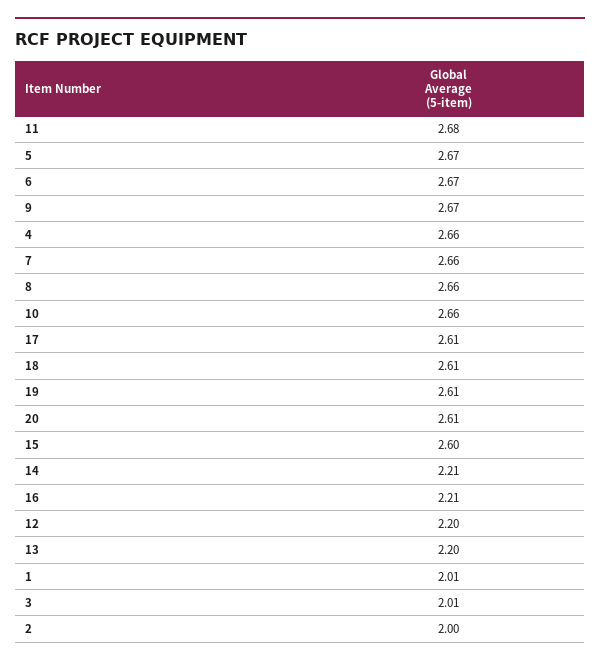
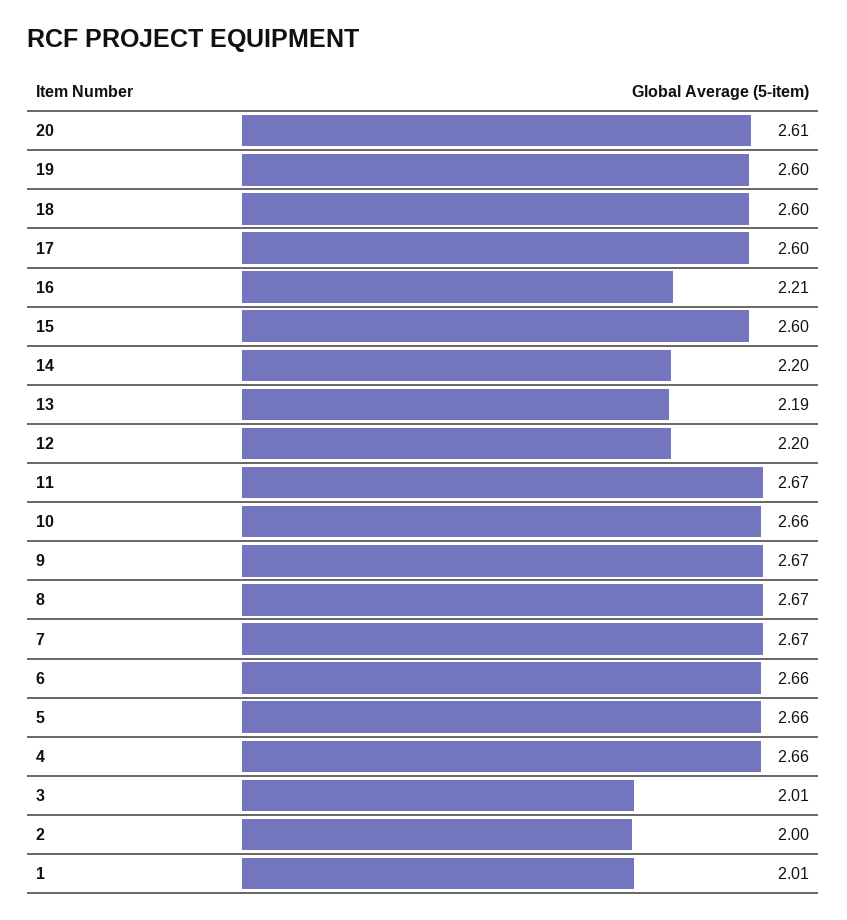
  {
-   "11": 2.68,
+   "11": 2.67,
-   "5": 2.67,
+   "5": 2.66,
-   "6": 2.67,
+   "6": 2.66,
    "9": 2.67,
    "4": 2.66,
-   "7": 2.66,
+   "7": 2.67,
-   "8": 2.66,
+   "8": 2.67,
    "10": 2.66,
-   "17": 2.61,
+   "17": 2.6,
-   "18": 2.61,
+   "18": 2.6,
-   "19": 2.61,
+   "19": 2.6,
    "20": 2.61,
    "15": 2.6,
-   "14": 2.21,
+   "14": 2.2,
    "16": 2.21,
    "12": 2.2,
-   "13": 2.2,
+   "13": 2.19,
    "1": 2.01,
    "3": 2.01,
    "2": 2
  }

